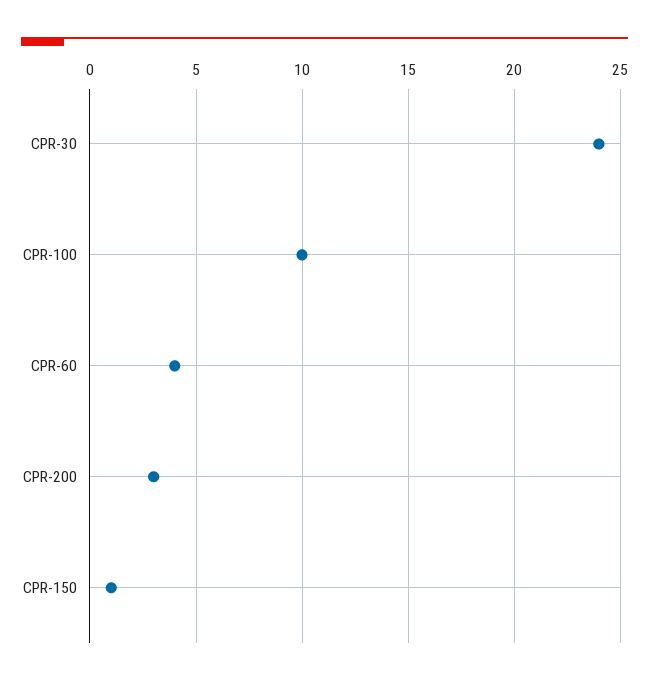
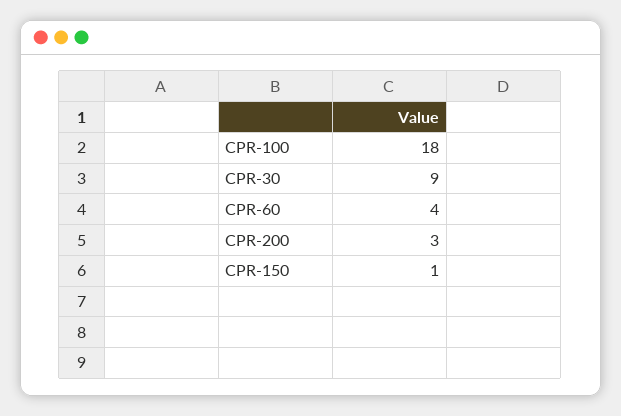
  {
-   "CPR-30": 24,
+   "CPR-30": 9,
-   "CPR-100": 10,
+   "CPR-100": 18,
    "CPR-60": 4,
    "CPR-200": 3,
    "CPR-150": 1
  }

